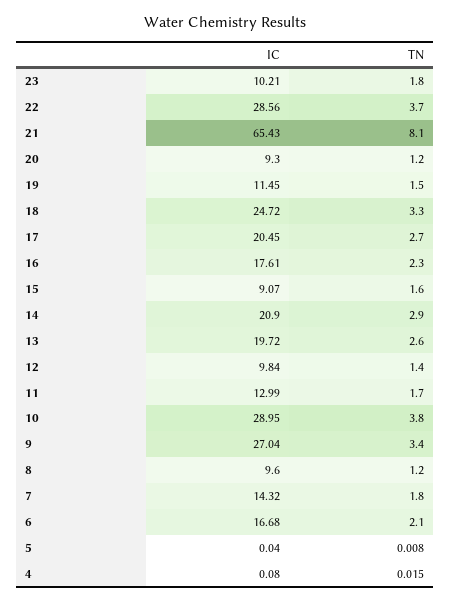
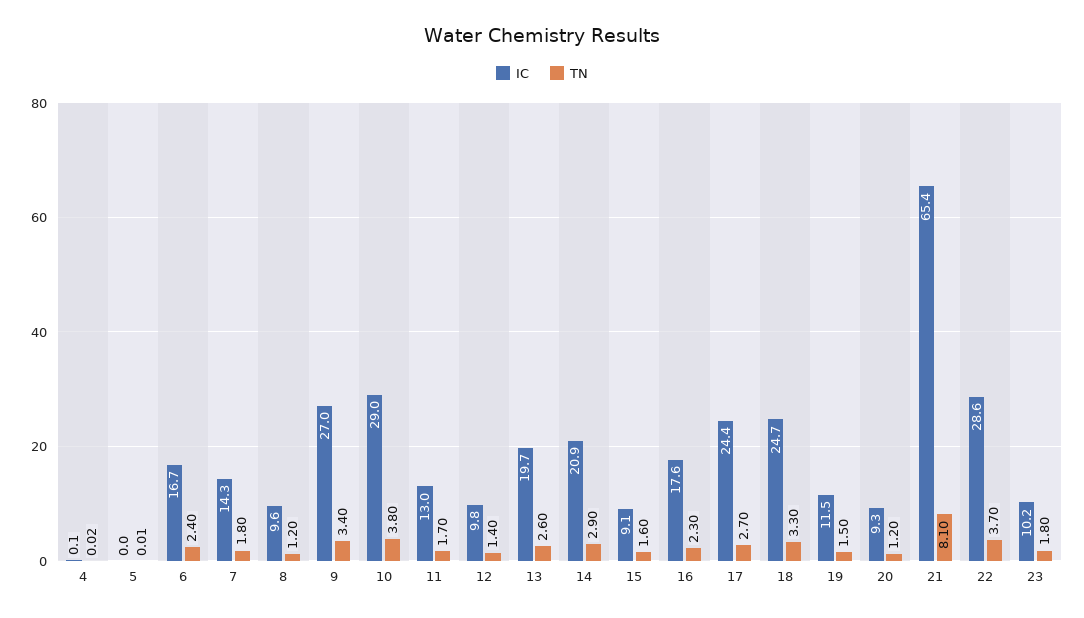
  {
    "IC": {
      "23": 10.21,
      "22": 28.56,
      "21": 65.43,
      "20": 9.3,
      "19": 11.45,
      "18": 24.72,
-     "17": 20.45,
+     "17": 24.4,
      "16": 17.61,
      "15": 9.07,
      "14": 20.9,
      "13": 19.72,
      "12": 9.84,
      "11": 12.99,
      "10": 28.95,
      "9": 27.04,
      "8": 9.6,
      "7": 14.32,
      "6": 16.68,
      "5": 0.04,
      "4": 0.08
    },
    "TN": {
      "23": 1.8,
      "22": 3.7,
      "21": 8.1,
      "20": 1.2,
      "19": 1.5,
      "18": 3.3,
      "17": 2.7,
      "16": 2.3,
      "15": 1.6,
      "14": 2.9,
      "13": 2.6,
      "12": 1.4,
      "11": 1.7,
      "10": 3.8,
      "9": 3.4,
      "8": 1.2,
      "7": 1.8,
-     "6": 2.1,
+     "6": 2.4,
      "5": 0.008,
      "4": 0.015
    }
  }

